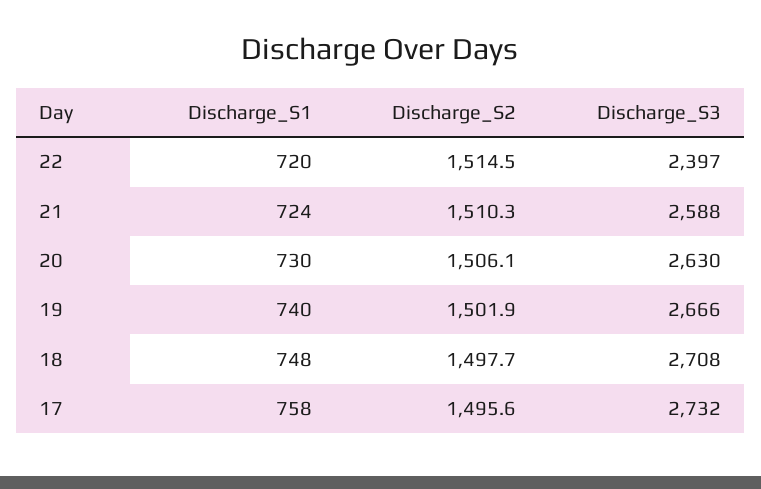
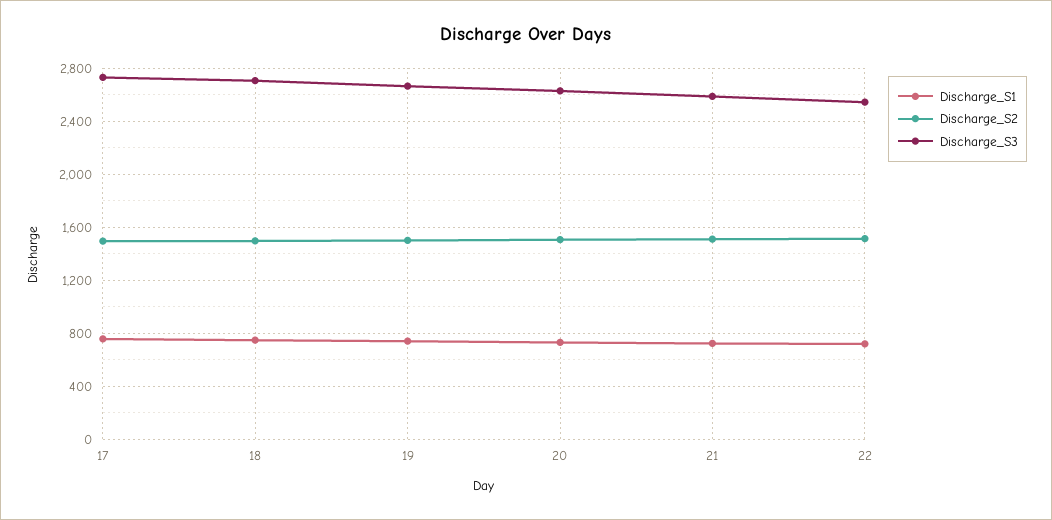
  {
    "Discharge_S1": {
      "22": 720,
      "21": 724,
      "20": 730,
      "19": 740,
      "18": 748,
      "17": 758
    },
    "Discharge_S2": {
      "22": 1514.5,
      "21": 1510.3,
      "20": 1506.1,
      "19": 1501.9,
      "18": 1497.7,
      "17": 1495.6
    },
    "Discharge_S3": {
-     "22": 2397,
+     "22": 2550,
      "21": 2588,
      "20": 2630,
      "19": 2666,
      "18": 2708,
      "17": 2732
    }
  }

